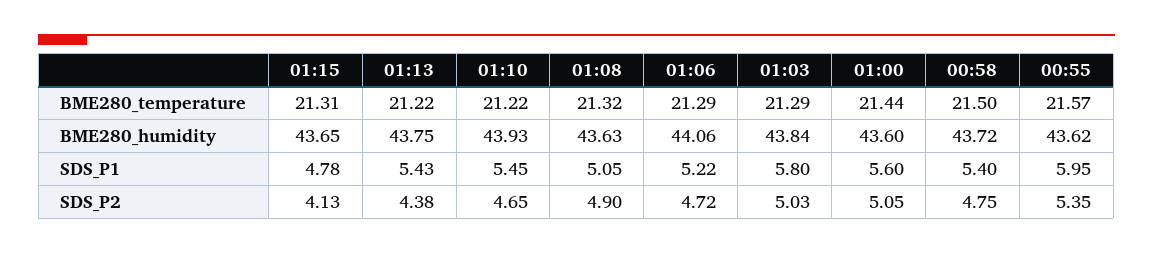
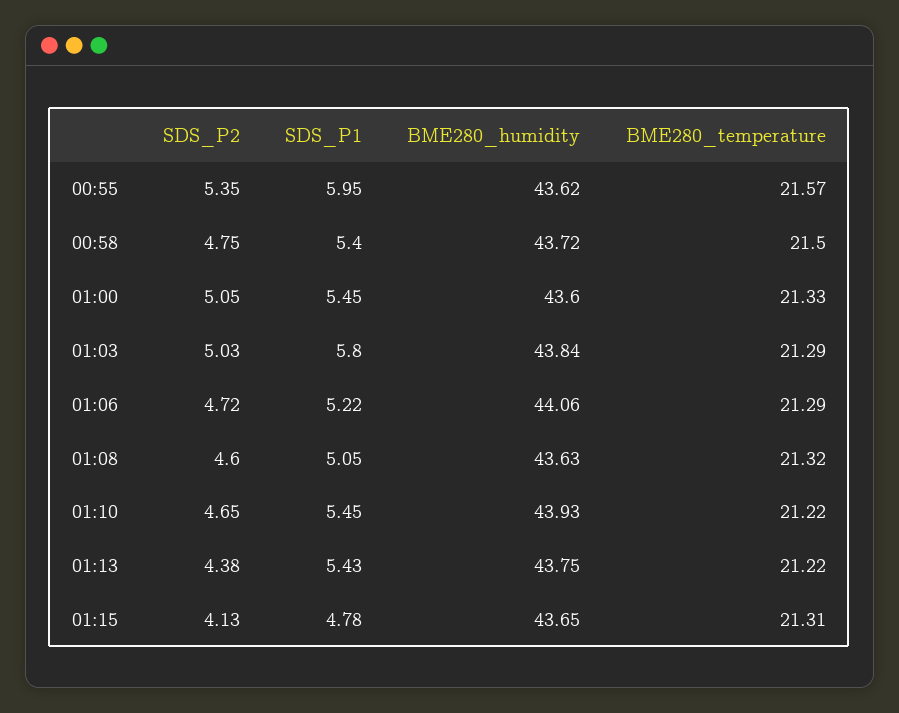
  {
    "01:15": {
      "BME280_temperature": 21.31,
      "BME280_humidity": 43.65,
      "SDS_P1": 4.78,
      "SDS_P2": 4.13
    },
    "01:13": {
      "BME280_temperature": 21.22,
      "BME280_humidity": 43.75,
      "SDS_P1": 5.43,
      "SDS_P2": 4.38
    },
    "01:10": {
      "BME280_temperature": 21.22,
      "BME280_humidity": 43.93,
      "SDS_P1": 5.45,
      "SDS_P2": 4.65
    },
    "01:08": {
      "BME280_temperature": 21.32,
      "BME280_humidity": 43.63,
      "SDS_P1": 5.05,
-     "SDS_P2": 4.9
+     "SDS_P2": 4.6
    },
    "01:06": {
      "BME280_temperature": 21.29,
      "BME280_humidity": 44.06,
      "SDS_P1": 5.22,
      "SDS_P2": 4.72
    },
    "01:03": {
      "BME280_temperature": 21.29,
      "BME280_humidity": 43.84,
      "SDS_P1": 5.8,
      "SDS_P2": 5.03
    },
    "01:00": {
-     "BME280_temperature": 21.44,
+     "BME280_temperature": 21.33,
      "BME280_humidity": 43.6,
-     "SDS_P1": 5.6,
+     "SDS_P1": 5.45,
      "SDS_P2": 5.05
    },
    "00:58": {
      "BME280_temperature": 21.5,
      "BME280_humidity": 43.72,
      "SDS_P1": 5.4,
      "SDS_P2": 4.75
    },
    "00:55": {
      "BME280_temperature": 21.57,
      "BME280_humidity": 43.62,
      "SDS_P1": 5.95,
      "SDS_P2": 5.35
    }
  }

